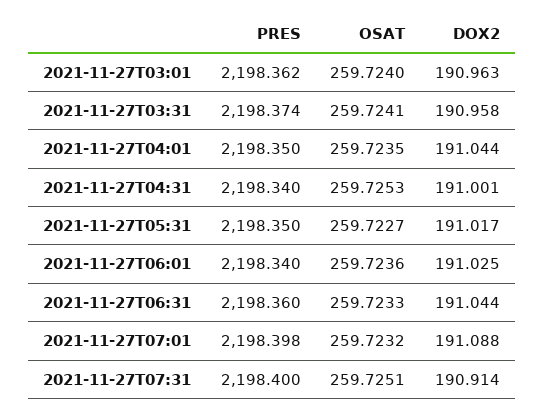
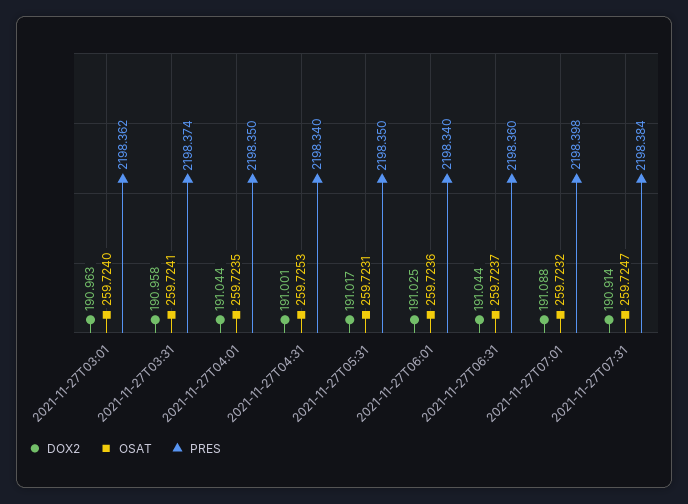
  {
    "PRES": {
      "2021-11-27T03:01": 2198.362,
      "2021-11-27T03:31": 2198.374,
      "2021-11-27T04:01": 2198.35,
      "2021-11-27T04:31": 2198.34,
      "2021-11-27T05:31": 2198.35,
      "2021-11-27T06:01": 2198.34,
      "2021-11-27T06:31": 2198.36,
      "2021-11-27T07:01": 2198.398,
-     "2021-11-27T07:31": 2198.4
+     "2021-11-27T07:31": 2198.384
    },
    "OSAT": {
      "2021-11-27T03:01": 259.724,
      "2021-11-27T03:31": 259.7241,
      "2021-11-27T04:01": 259.7235,
      "2021-11-27T04:31": 259.7253,
-     "2021-11-27T05:31": 259.7227,
+     "2021-11-27T05:31": 259.7231,
      "2021-11-27T06:01": 259.7236,
-     "2021-11-27T06:31": 259.7233,
+     "2021-11-27T06:31": 259.7237,
      "2021-11-27T07:01": 259.7232,
-     "2021-11-27T07:31": 259.7251
+     "2021-11-27T07:31": 259.7247
    },
    "DOX2": {
      "2021-11-27T03:01": 190.963,
      "2021-11-27T03:31": 190.958,
      "2021-11-27T04:01": 191.044,
      "2021-11-27T04:31": 191.001,
      "2021-11-27T05:31": 191.017,
      "2021-11-27T06:01": 191.025,
      "2021-11-27T06:31": 191.044,
      "2021-11-27T07:01": 191.088,
      "2021-11-27T07:31": 190.914
    }
  }

